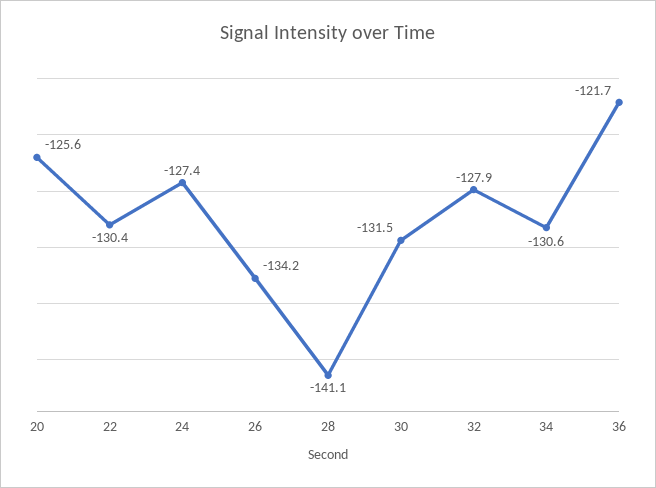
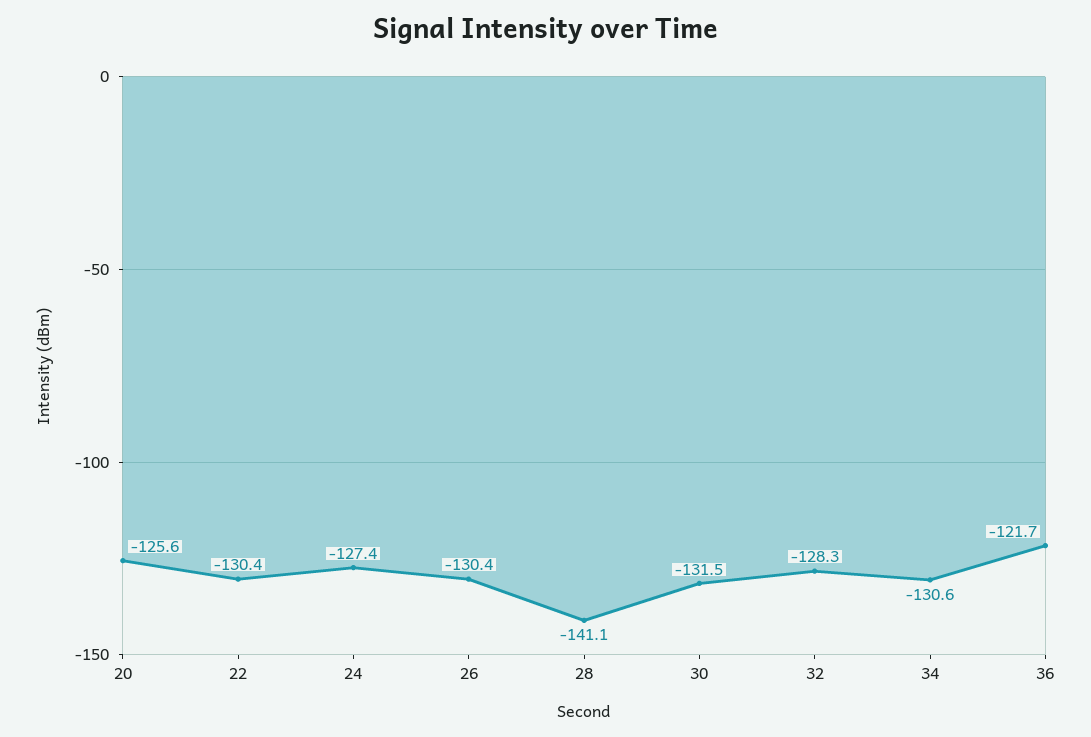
  {
    "20": -125.6,
    "22": -130.4,
    "24": -127.4,
-   "26": -134.2,
+   "26": -130.4,
    "28": -141.1,
    "30": -131.5,
-   "32": -127.9,
+   "32": -128.3,
    "34": -130.6,
    "36": -121.7
  }

